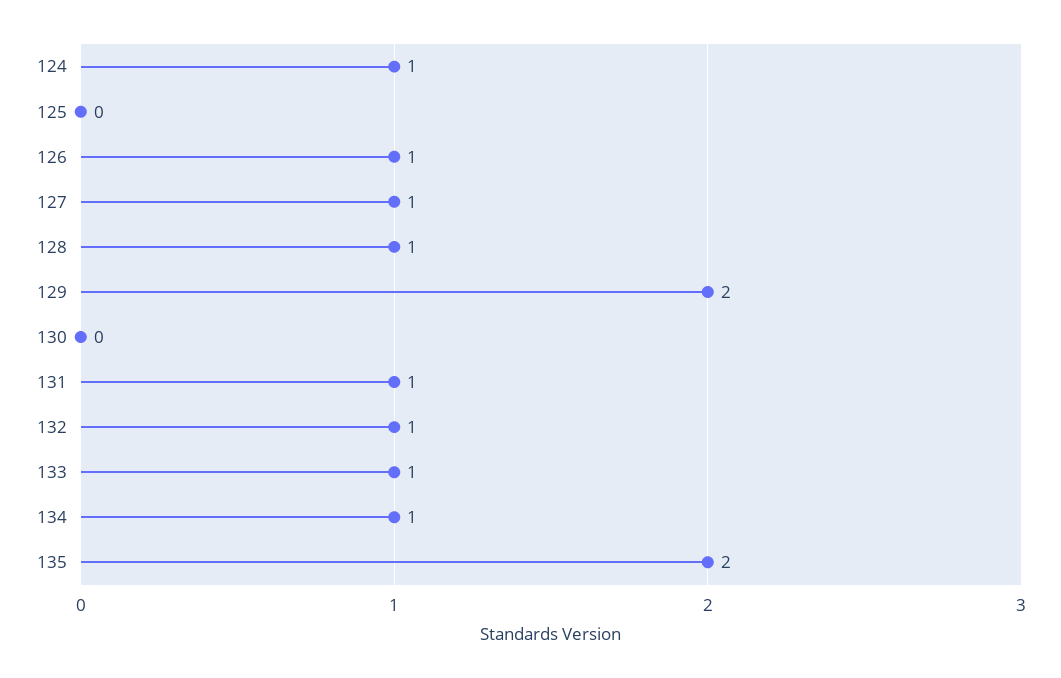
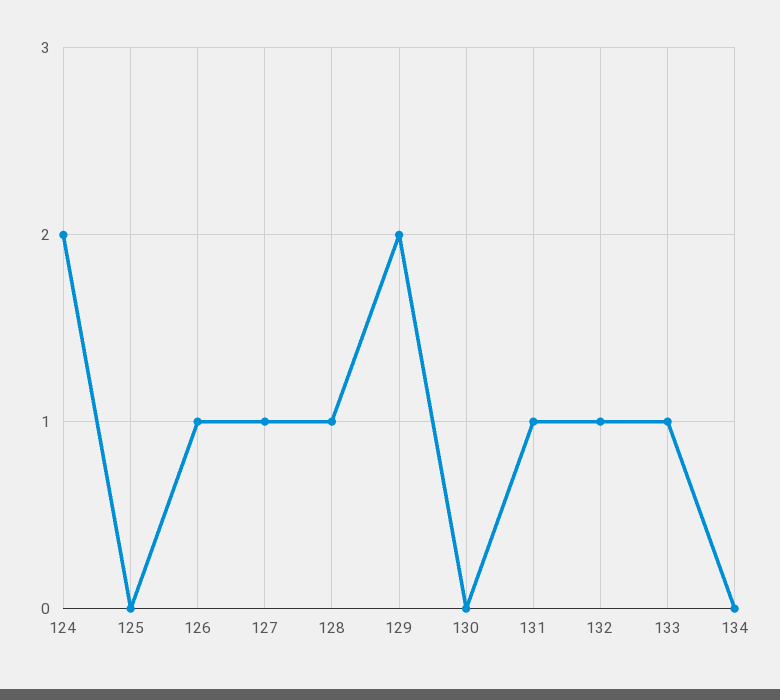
  {
-   "124": 1,
+   "124": 2,
    "125": 0,
    "126": 1,
    "127": 1,
    "128": 1,
    "129": 2,
    "130": 0,
    "131": 1,
    "132": 1,
    "133": 1,
-   "134": 1,
+   "134": 0
-   "135": 2
  }

